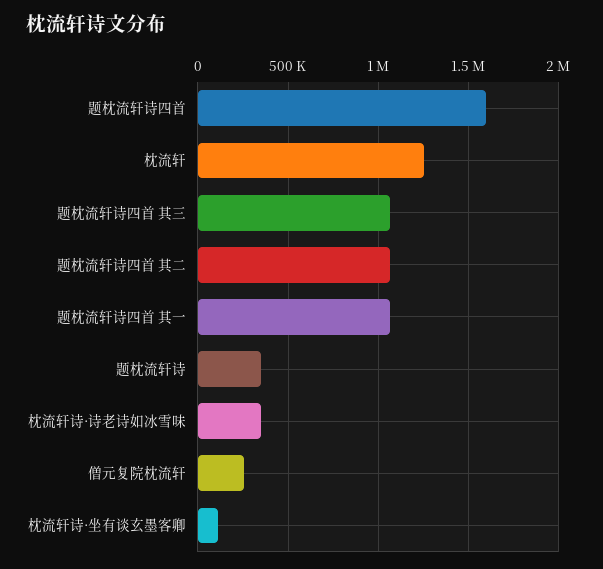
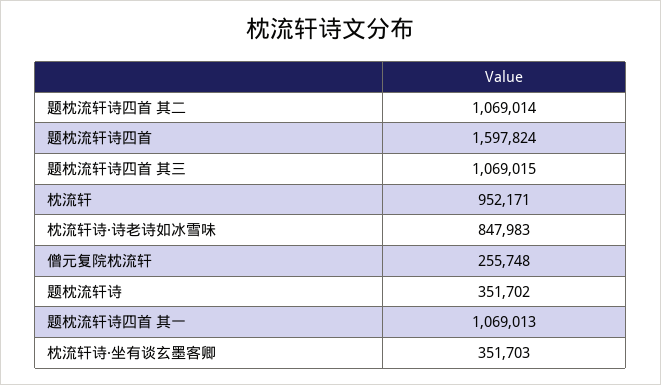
  {
    "题枕流轩诗四首": 1597824,
-   "枕流轩": 1250000,
+   "枕流轩": 952171,
    "题枕流轩诗四首 其三": 1069015,
    "题枕流轩诗四首 其二": 1069014,
    "题枕流轩诗四首 其一": 1069013,
    "题枕流轩诗": 351702,
-   "枕流轩诗·诗老诗如冰雪味": 350000,
+   "枕流轩诗·诗老诗如冰雪味": 847983,
    "僧元复院枕流轩": 255748,
-   "枕流轩诗·坐有谈玄墨客卿": 100000
+   "枕流轩诗·坐有谈玄墨客卿": 351703
  }

